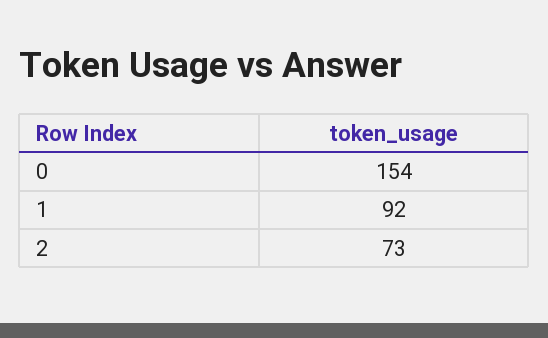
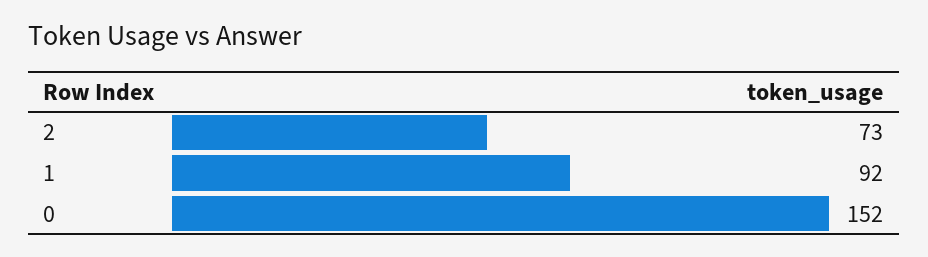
  {
-   "0": 154,
+   "0": 152,
    "1": 92,
    "2": 73
  }

